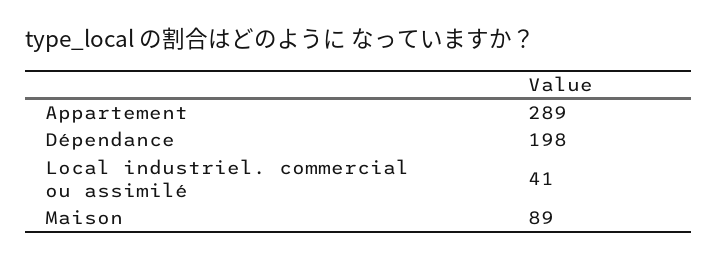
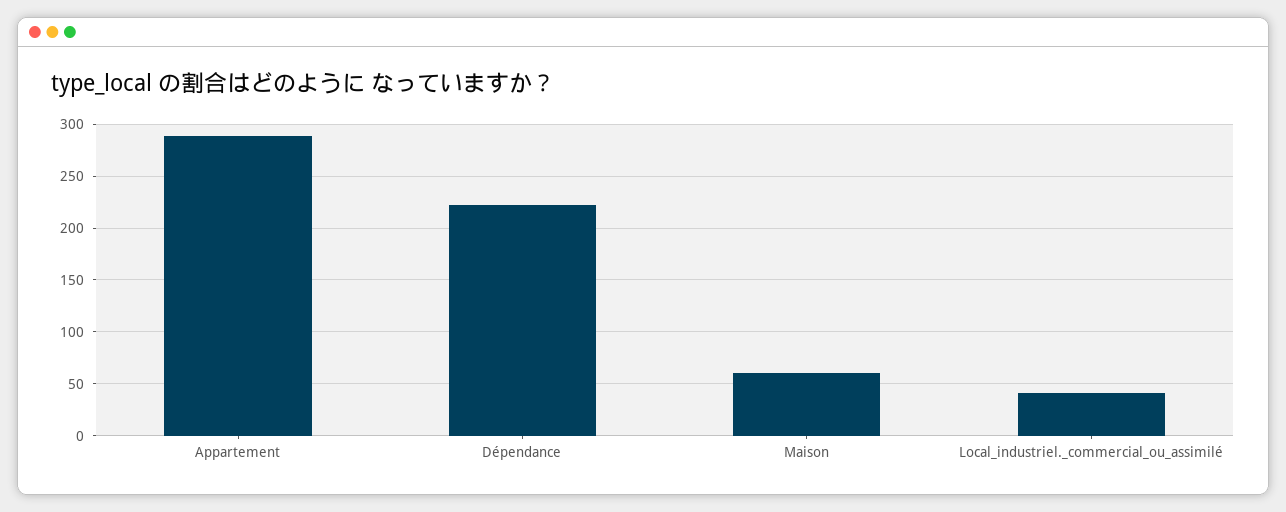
  {
    "Appartement": 289,
-   "Dépendance": 198,
+   "Dépendance": 220,
    "Local industriel. commercial ou assimilé": 41,
-   "Maison": 89
+   "Maison": 60
  }

